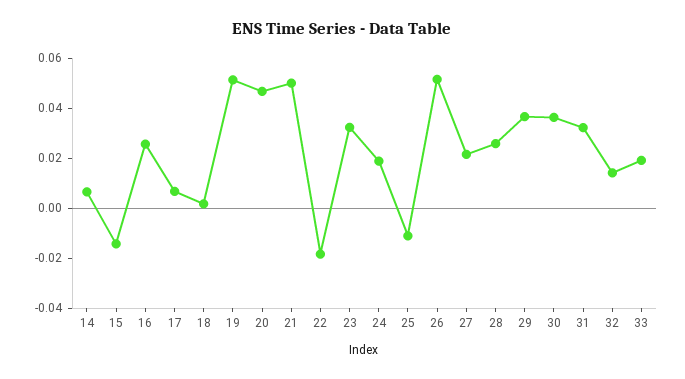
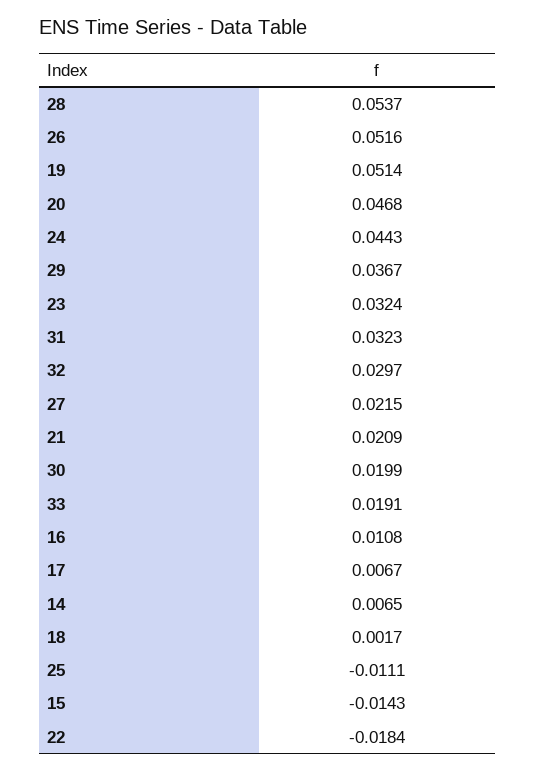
  {
    "14": 0.0065,
    "15": -0.0143,
-   "16": 0.025,
+   "16": 0.0108,
    "17": 0.0067,
    "18": 0.0017,
    "19": 0.0514,
    "20": 0.0468,
-   "21": 0.05,
+   "21": 0.0209,
    "22": -0.0184,
    "23": 0.0324,
-   "24": 0.02,
+   "24": 0.0443,
    "25": -0.0111,
    "26": 0.0516,
    "27": 0.0215,
-   "28": 0.025,
+   "28": 0.0537,
    "29": 0.0367,
-   "30": 0.035,
+   "30": 0.0199,
    "31": 0.0323,
-   "32": 0.015,
+   "32": 0.0297,
    "33": 0.0191
  }

